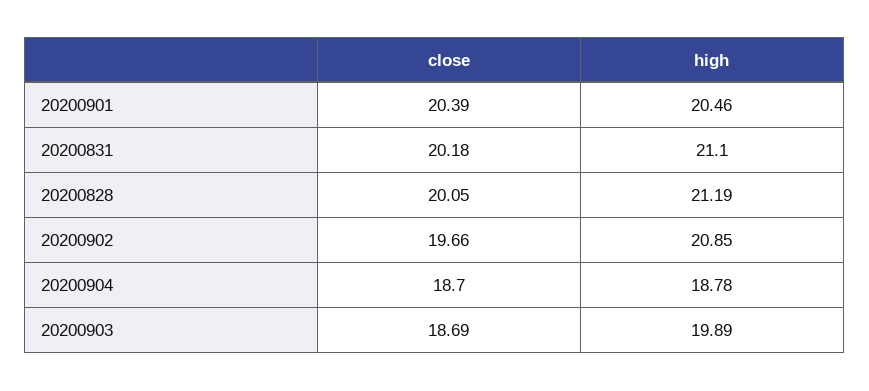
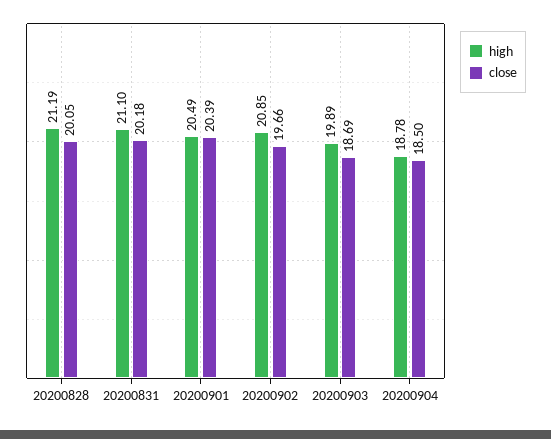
  {
    "close": {
      "20200901": 20.39,
      "20200831": 20.18,
      "20200828": 20.05,
      "20200902": 19.66,
-     "20200904": 18.7,
+     "20200904": 18.5,
      "20200903": 18.69
    },
    "high": {
-     "20200901": 20.46,
+     "20200901": 20.49,
      "20200831": 21.1,
      "20200828": 21.19,
      "20200902": 20.85,
      "20200904": 18.78,
      "20200903": 19.89
    }
  }

